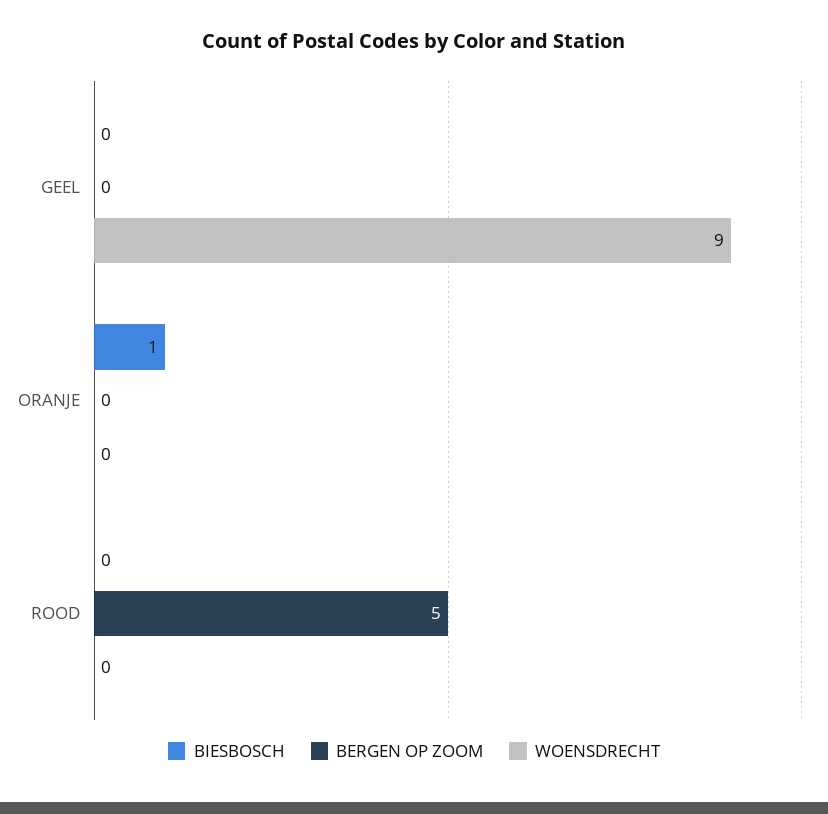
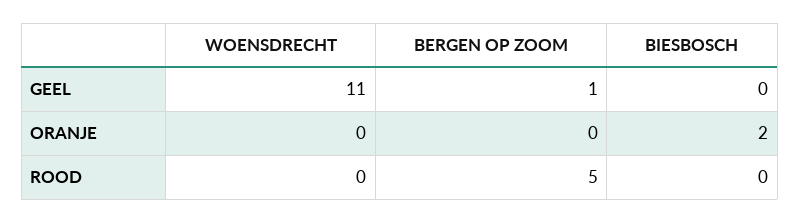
  {
    "BIESBOSCH": {
      "GEEL": 0,
-     "ORANJE": 1,
+     "ORANJE": 2,
      "ROOD": 0
    },
    "BERGEN OP ZOOM": {
-     "GEEL": 0,
+     "GEEL": 1,
      "ORANJE": 0,
      "ROOD": 5
    },
    "WOENSDRECHT": {
-     "GEEL": 9,
+     "GEEL": 11,
      "ORANJE": 0,
      "ROOD": 0
    }
  }

